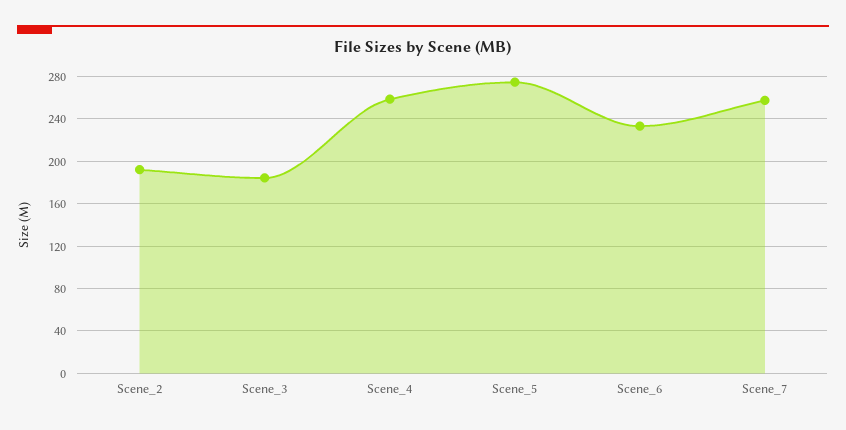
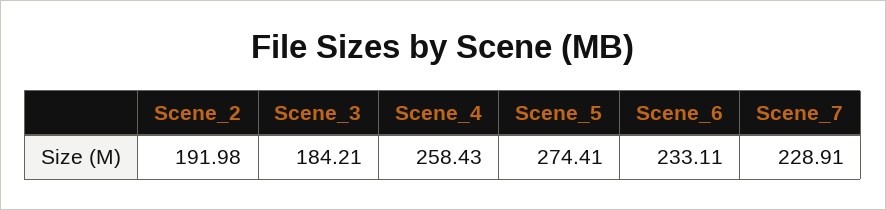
  {
    "Scene_2": 191.98,
    "Scene_3": 184.21,
    "Scene_4": 258.43,
    "Scene_5": 274.41,
    "Scene_6": 233.11,
-   "Scene_7": 260
+   "Scene_7": 228.91
  }

